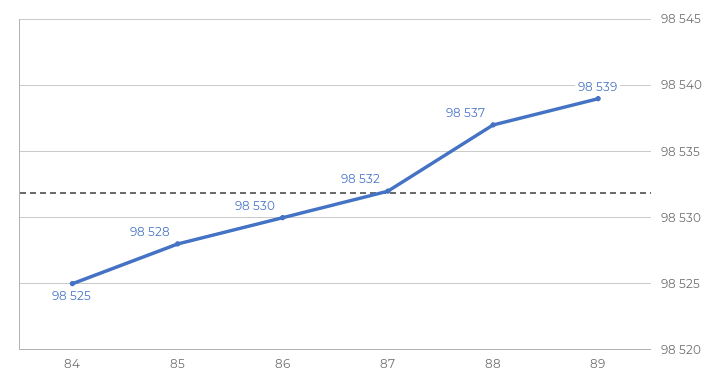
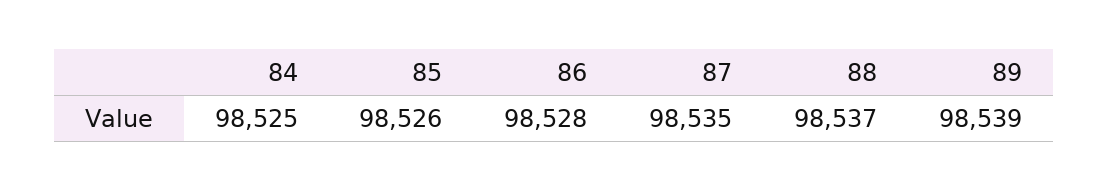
  {
    "84": 98525,
-   "85": 98528,
+   "85": 98526,
-   "86": 98530,
+   "86": 98528,
-   "87": 98532,
+   "87": 98535,
    "88": 98537,
    "89": 98539
  }

